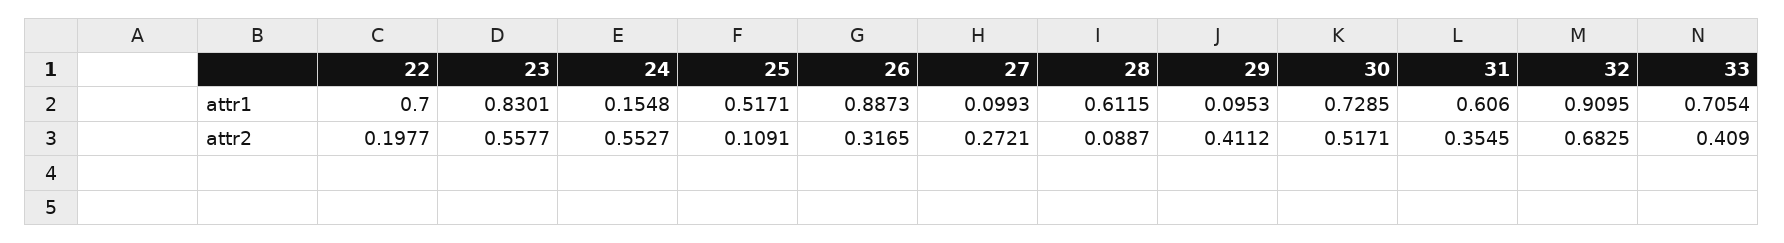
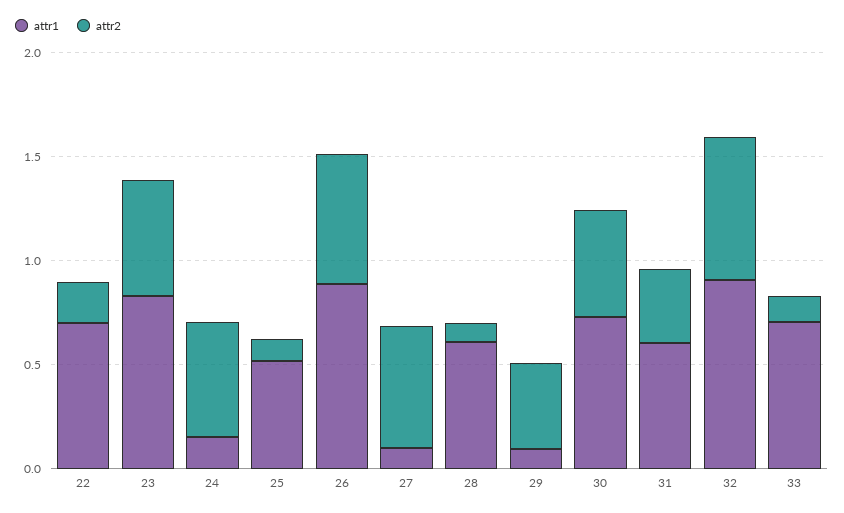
  {
    "attr1": {
      "22": 0.7,
      "23": 0.8301,
      "24": 0.1548,
      "25": 0.5171,
      "26": 0.8873,
      "27": 0.0993,
      "28": 0.6115,
      "29": 0.0953,
      "30": 0.7285,
      "31": 0.606,
      "32": 0.9095,
      "33": 0.7054
    },
    "attr2": {
      "22": 0.1977,
      "23": 0.5577,
      "24": 0.5527,
      "25": 0.1091,
-     "26": 0.3165,
+     "26": 0.6,
-     "27": 0.2721,
+     "27": 0.6,
      "28": 0.0887,
      "29": 0.4112,
      "30": 0.5171,
      "31": 0.3545,
      "32": 0.6825,
-     "33": 0.409
+     "33": 0.1
    }
  }

